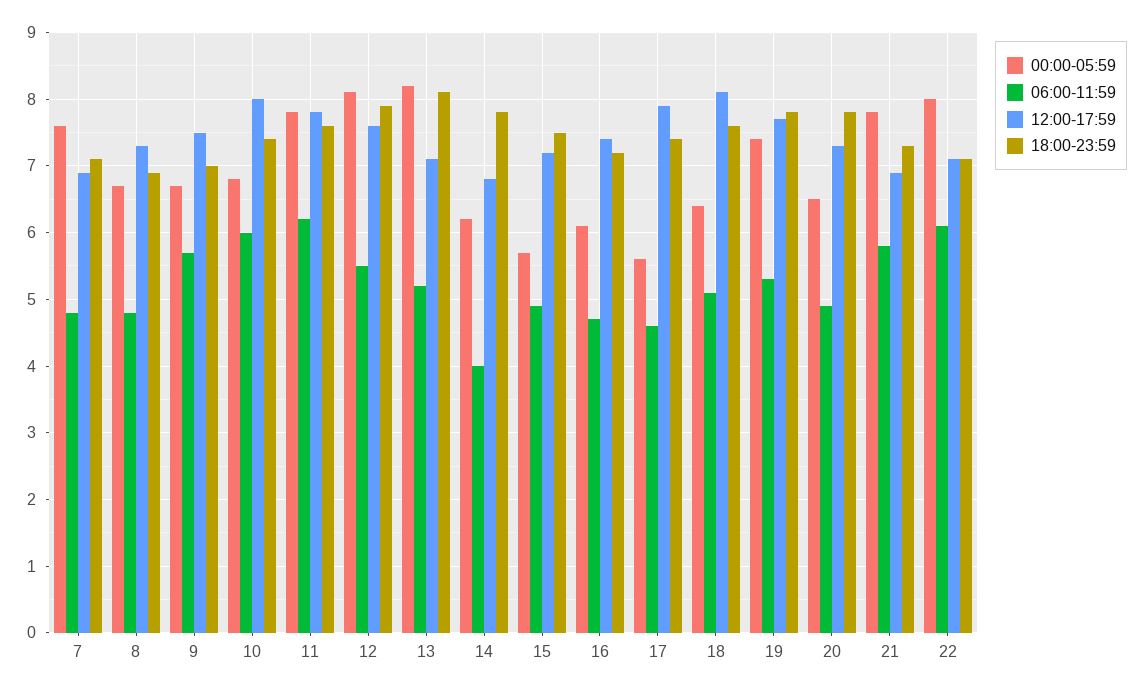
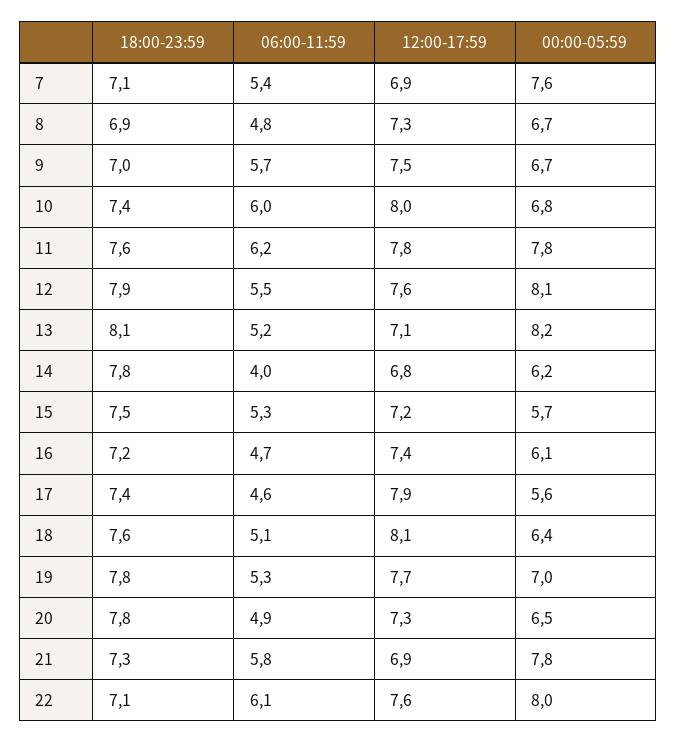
  {
    "00:00-05:59": {
      "7": 7.6,
      "8": 6.7,
      "9": 6.7,
      "10": 6.8,
      "11": 7.8,
      "12": 8.1,
      "13": 8.2,
      "14": 6.2,
      "15": 5.7,
      "16": 6.1,
      "17": 5.6,
      "18": 6.4,
-     "19": 7.4,
+     "19": 7,
      "20": 6.5,
      "21": 7.8,
      "22": 8
    },
    "06:00-11:59": {
-     "7": 4.8,
+     "7": 5.4,
      "8": 4.8,
      "9": 5.7,
      "10": 6,
      "11": 6.2,
      "12": 5.5,
      "13": 5.2,
      "14": 4,
-     "15": 4.9,
+     "15": 5.3,
      "16": 4.7,
      "17": 4.6,
      "18": 5.1,
      "19": 5.3,
      "20": 4.9,
      "21": 5.8,
      "22": 6.1
    },
    "12:00-17:59": {
      "7": 6.9,
      "8": 7.3,
      "9": 7.5,
      "10": 8,
      "11": 7.8,
      "12": 7.6,
      "13": 7.1,
      "14": 6.8,
      "15": 7.2,
      "16": 7.4,
      "17": 7.9,
      "18": 8.1,
      "19": 7.7,
      "20": 7.3,
      "21": 6.9,
-     "22": 7.1
+     "22": 7.6
    },
    "18:00-23:59": {
      "7": 7.1,
      "8": 6.9,
      "9": 7,
      "10": 7.4,
      "11": 7.6,
      "12": 7.9,
      "13": 8.1,
      "14": 7.8,
      "15": 7.5,
      "16": 7.2,
      "17": 7.4,
      "18": 7.6,
      "19": 7.8,
      "20": 7.8,
      "21": 7.3,
      "22": 7.1
    }
  }

